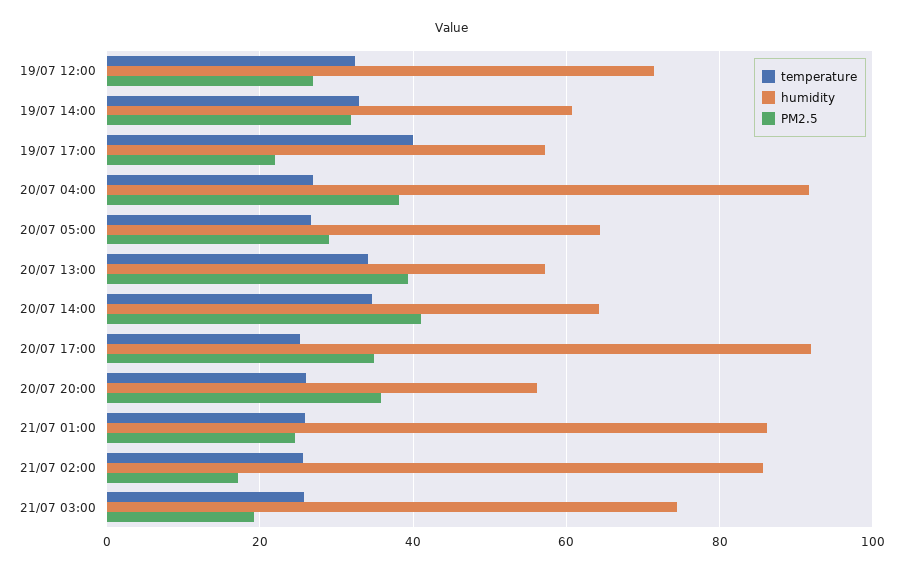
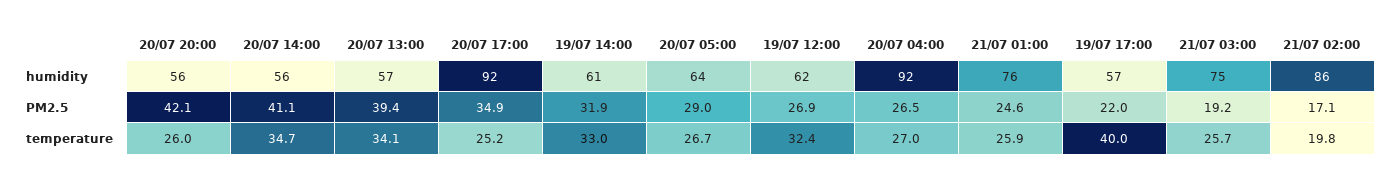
  {
    "temperature": {
      "19/07 12:00": 32.4,
      "19/07 14:00": 33,
      "19/07 17:00": 40,
      "20/07 04:00": 27,
      "20/07 05:00": 26.7,
      "20/07 13:00": 34.1,
      "20/07 14:00": 34.7,
      "20/07 17:00": 25.2,
      "20/07 20:00": 26,
      "21/07 01:00": 25.9,
-     "21/07 02:00": 26,
+     "21/07 02:00": 19.8,
      "21/07 03:00": 25.7
    },
    "humidity": {
-     "19/07 12:00": 72,
+     "19/07 12:00": 62,
      "19/07 14:00": 61,
      "19/07 17:00": 57,
      "20/07 04:00": 92,
      "20/07 05:00": 64,
      "20/07 13:00": 57,
-     "20/07 14:00": 64,
+     "20/07 14:00": 56,
      "20/07 17:00": 92,
      "20/07 20:00": 56,
-     "21/07 01:00": 86,
+     "21/07 01:00": 76,
      "21/07 02:00": 86,
      "21/07 03:00": 75
    },
    "PM2.5": {
      "19/07 12:00": 26.9,
      "19/07 14:00": 31.9,
      "19/07 17:00": 22,
-     "20/07 04:00": 38,
+     "20/07 04:00": 26.5,
      "20/07 05:00": 29,
      "20/07 13:00": 39.4,
      "20/07 14:00": 41.1,
      "20/07 17:00": 34.9,
-     "20/07 20:00": 36,
+     "20/07 20:00": 42.1,
      "21/07 01:00": 24.6,
      "21/07 02:00": 17.1,
      "21/07 03:00": 19.2
    }
  }

